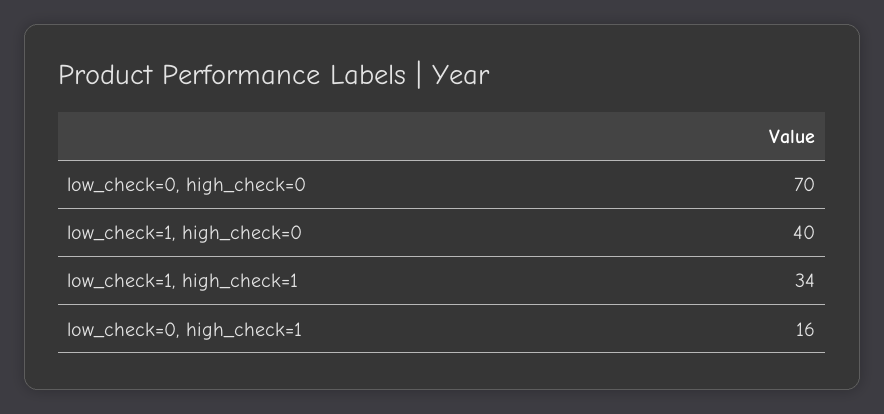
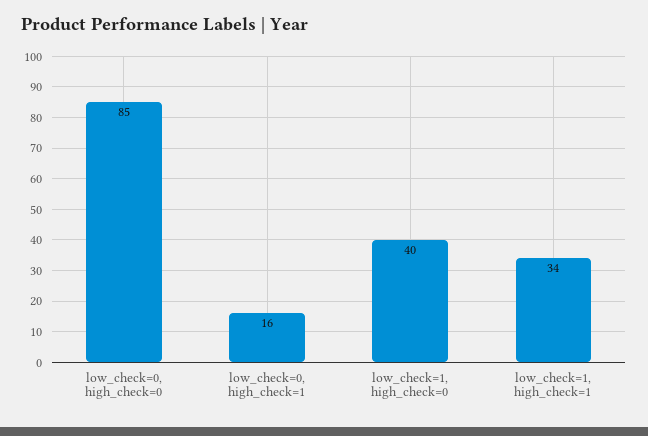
  {
-   "low_check=0, high_check=0": 70,
+   "low_check=0, high_check=0": 85,
    "low_check=1, high_check=0": 40,
    "low_check=1, high_check=1": 34,
    "low_check=0, high_check=1": 16
  }

